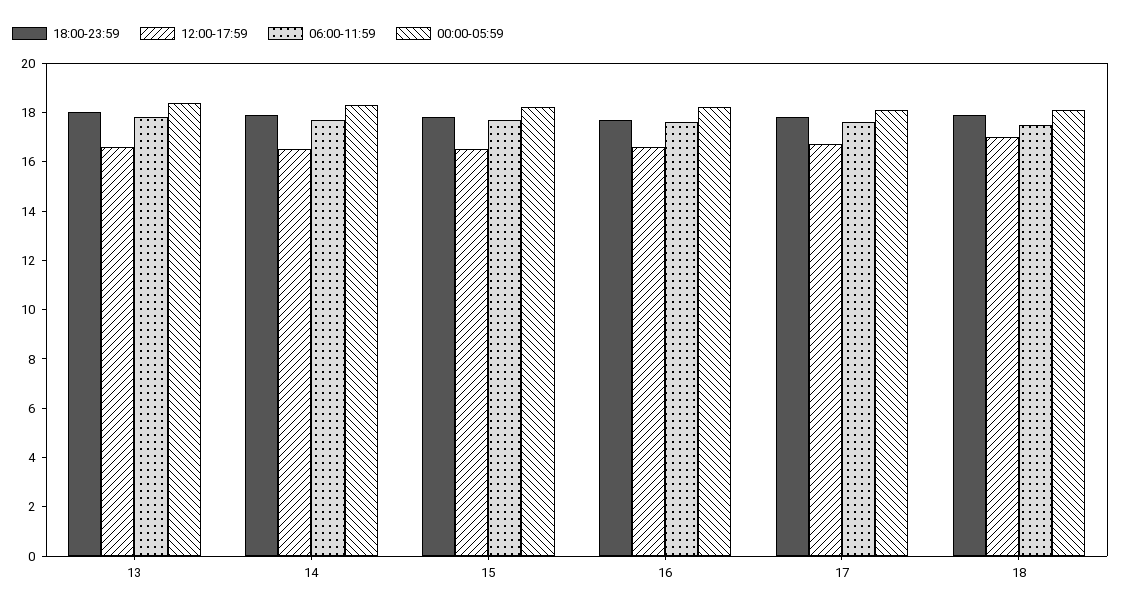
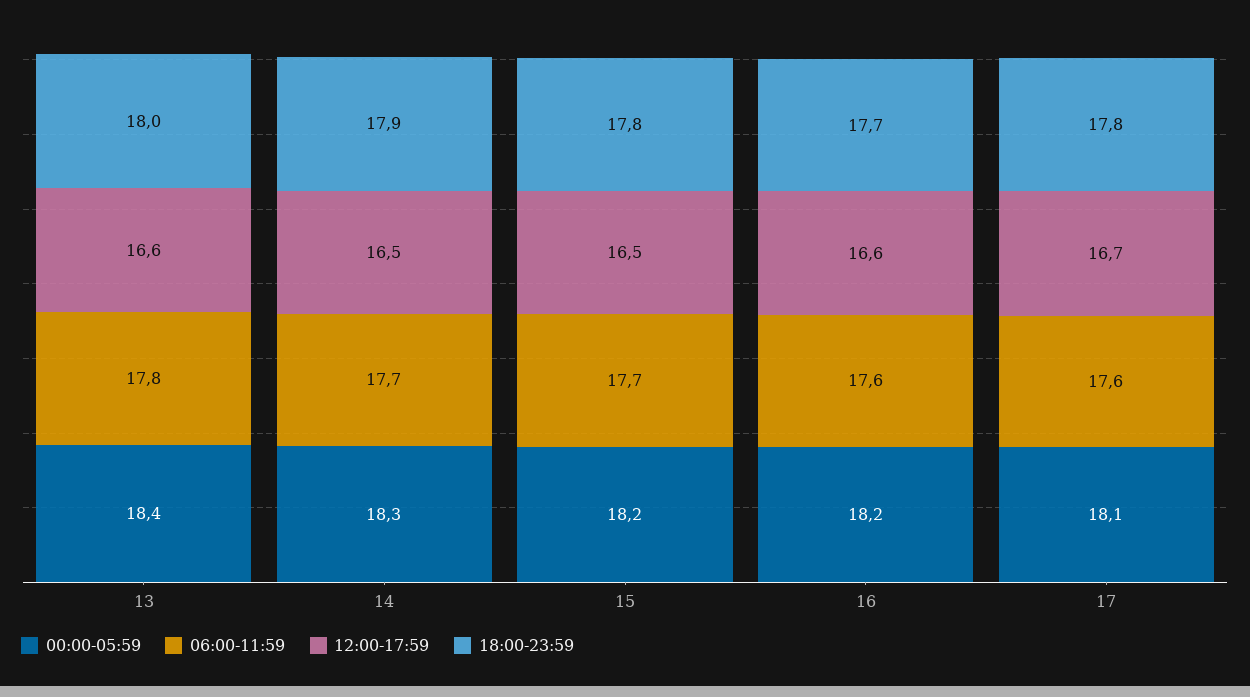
  {
    "18:00-23:59": {
      "13": 18,
      "14": 17.9,
      "15": 17.8,
      "16": 17.7,
-     "17": 17.8,
+     "17": 17.8
-     "18": 18
    },
    "12:00-17:59": {
      "13": 16.6,
      "14": 16.5,
      "15": 16.5,
      "16": 16.6,
-     "17": 16.7,
+     "17": 16.7
-     "18": 17
    },
    "06:00-11:59": {
      "13": 17.8,
      "14": 17.7,
      "15": 17.7,
      "16": 17.6,
-     "17": 17.6,
+     "17": 17.6
-     "18": 17.5
    },
    "00:00-05:59": {
      "13": 18.4,
      "14": 18.3,
      "15": 18.2,
      "16": 18.2,
-     "17": 18.1,
+     "17": 18.1
-     "18": 18
    }
  }

